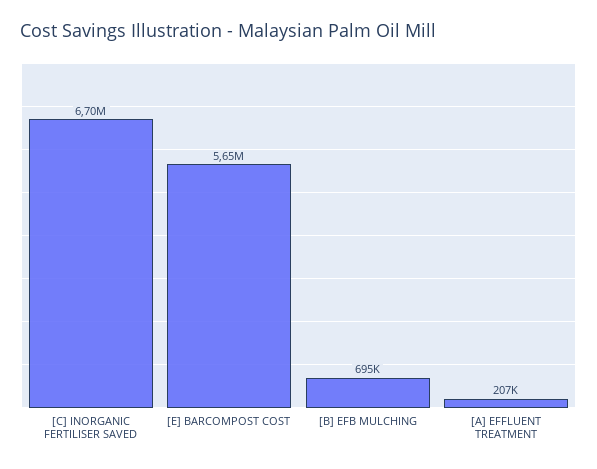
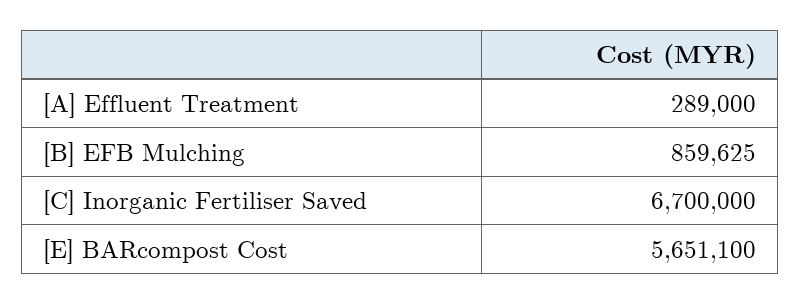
  {
    "[C] INORGANIC FERTILISER SAVED": 6700000,
    "[E] BARCOMPOST COST": 5651100,
-   "[B] EFB MULCHING": 695000,
+   "[B] EFB MULCHING": 859625,
-   "[A] EFFLUENT TREATMENT": 207000
+   "[A] EFFLUENT TREATMENT": 289000
  }

